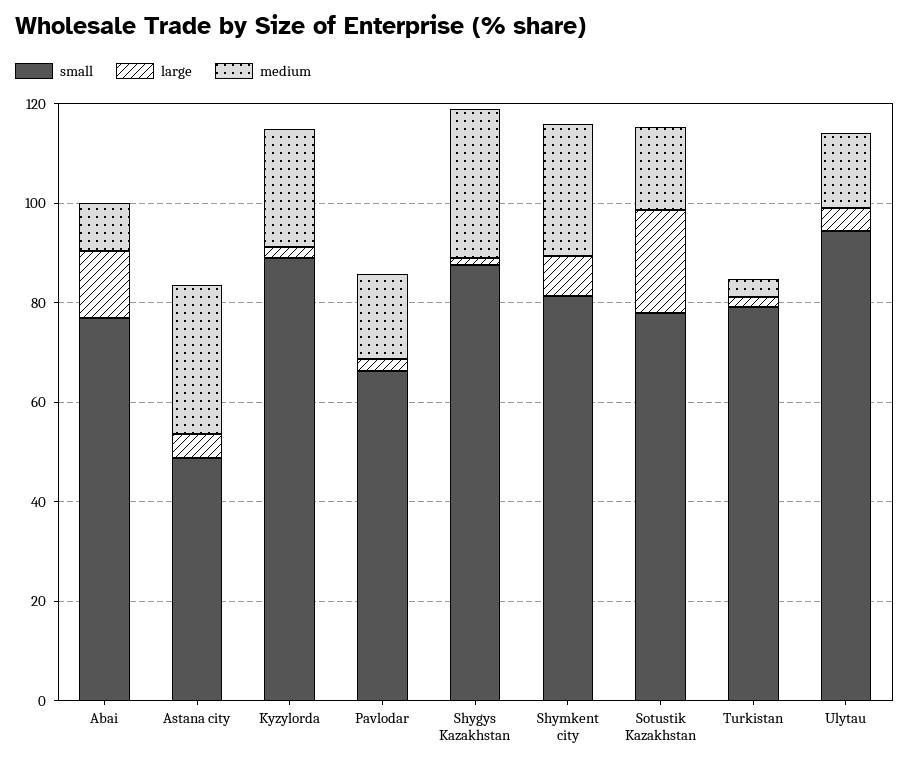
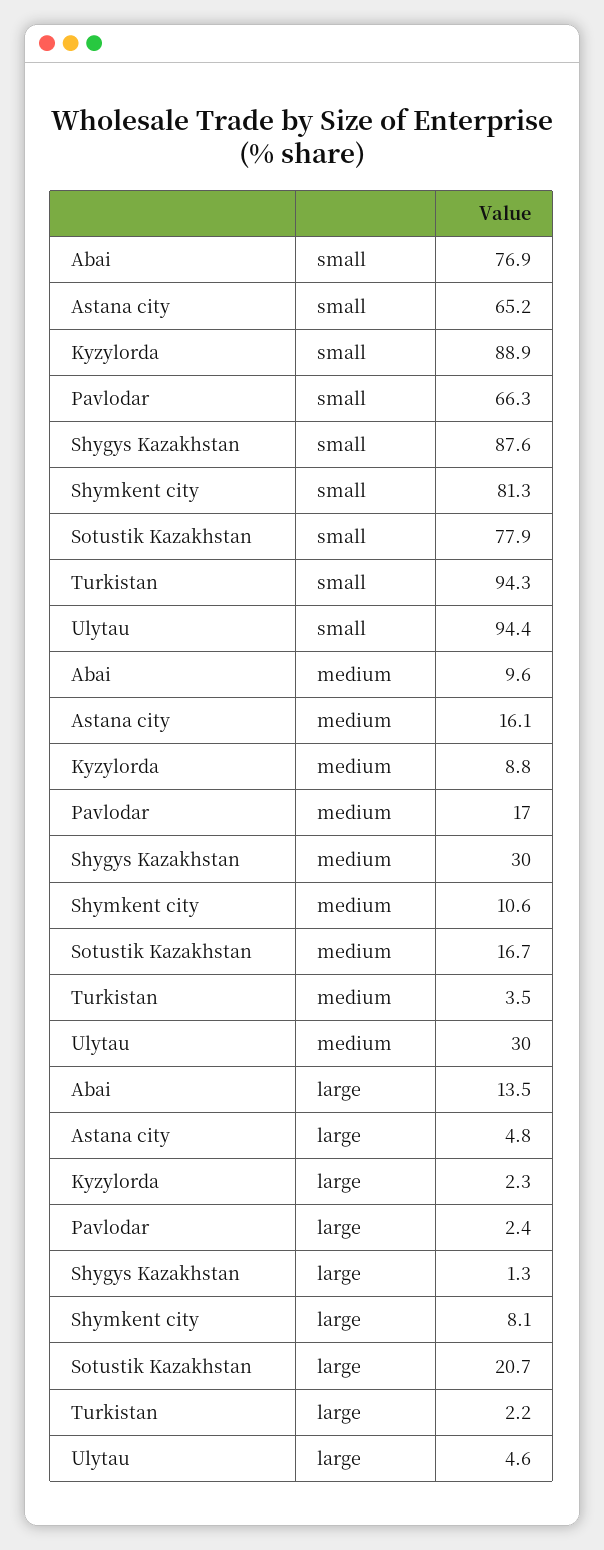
  {
    "small": {
      "Abai": 76.9,
-     "Astana city": 50,
+     "Astana city": 65.2,
      "Kyzylorda": 88.9,
      "Pavlodar": 66.3,
      "Shygys Kazakhstan": 87.6,
      "Shymkent city": 81.3,
      "Sotustik Kazakhstan": 77.9,
-     "Turkistan": 80,
+     "Turkistan": 94.3,
      "Ulytau": 94.4
    },
    "large": {
      "Abai": 13.5,
      "Astana city": 4.8,
      "Kyzylorda": 2.3,
      "Pavlodar": 2.4,
      "Shygys Kazakhstan": 1.3,
      "Shymkent city": 8.1,
      "Sotustik Kazakhstan": 20.7,
      "Turkistan": 2.2,
      "Ulytau": 4.6
    },
    "medium": {
      "Abai": 9.6,
-     "Astana city": 30,
+     "Astana city": 16.1,
-     "Kyzylorda": 25,
+     "Kyzylorda": 8.8,
      "Pavlodar": 17,
      "Shygys Kazakhstan": 30,
-     "Shymkent city": 25,
+     "Shymkent city": 10.6,
      "Sotustik Kazakhstan": 16.7,
      "Turkistan": 3.5,
-     "Ulytau": 15
+     "Ulytau": 30
    }
  }

